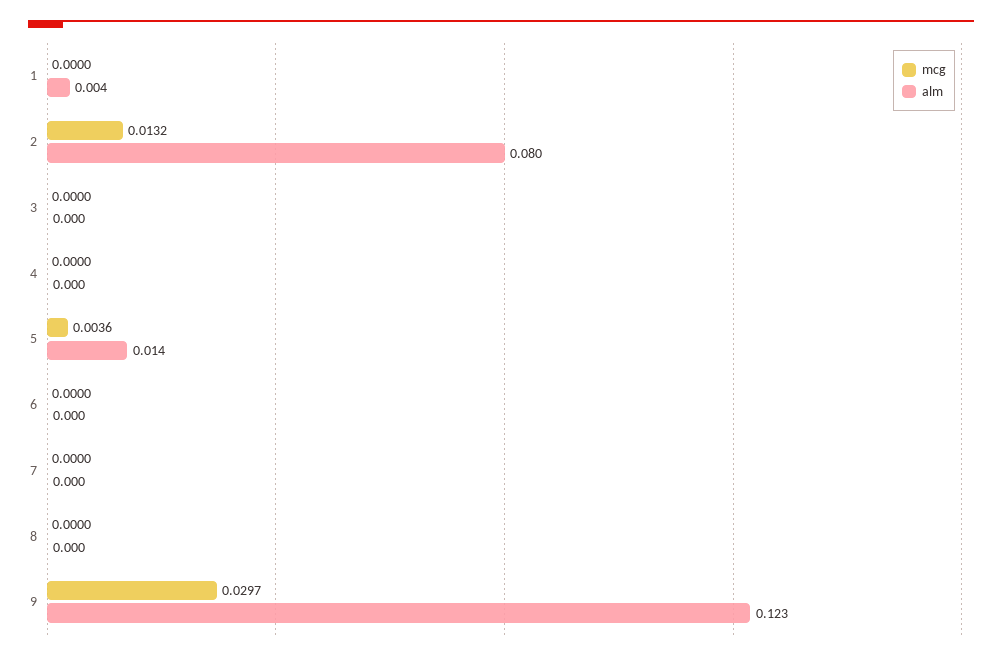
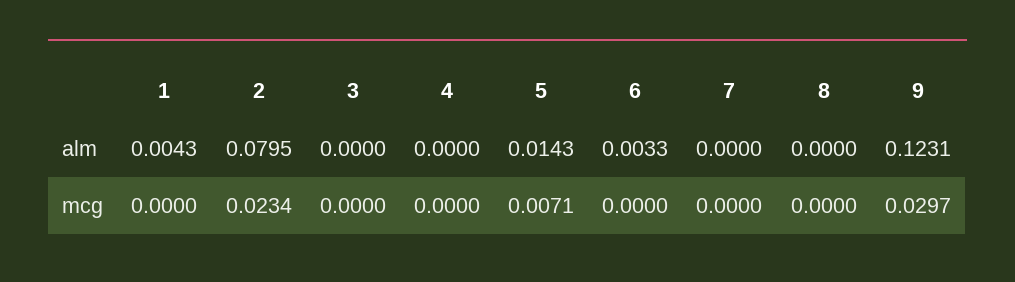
  {
    "mcg": {
      "1": 0,
-     "2": 0.0132,
+     "2": 0.0234,
      "3": 0,
      "4": 0,
-     "5": 0.0036,
+     "5": 0.0071,
      "6": 0,
      "7": 0,
      "8": 0,
      "9": 0.0297
    },
    "alm": {
      "1": 0.0043,
      "2": 0.0795,
      "3": 0,
      "4": 0,
      "5": 0.0143,
-     "6": 0,
+     "6": 0.0033,
      "7": 0,
      "8": 0,
      "9": 0.1231
    }
  }

